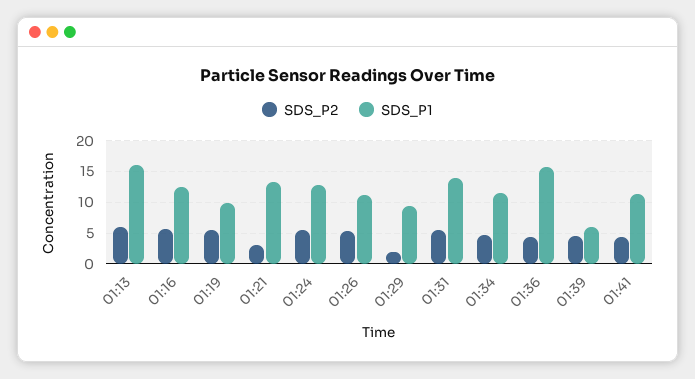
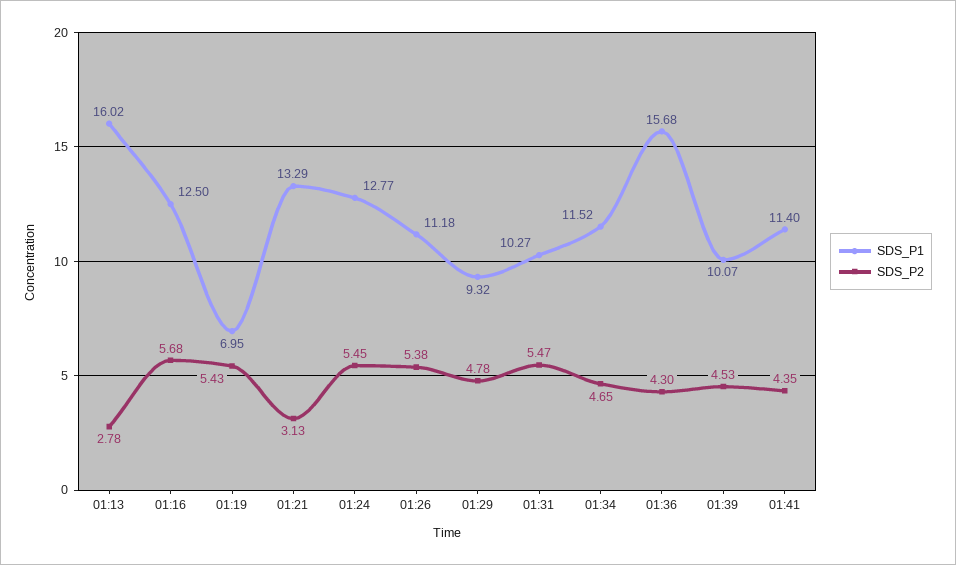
  {
    "SDS_P2": {
-     "01:13": 6,
+     "01:13": 2.78,
      "01:16": 5.68,
      "01:19": 5.43,
      "01:21": 3.13,
      "01:24": 5.45,
      "01:26": 5.38,
-     "01:29": 2,
+     "01:29": 4.78,
      "01:31": 5.47,
      "01:34": 4.65,
      "01:36": 4.3,
      "01:39": 4.53,
      "01:41": 4.35
    },
    "SDS_P1": {
      "01:13": 16.02,
      "01:16": 12.5,
-     "01:19": 10,
+     "01:19": 6.95,
      "01:21": 13.29,
      "01:24": 12.77,
      "01:26": 11.18,
      "01:29": 9.32,
-     "01:31": 14,
+     "01:31": 10.27,
      "01:34": 11.52,
      "01:36": 15.68,
-     "01:39": 6,
+     "01:39": 10.07,
      "01:41": 11.4
    }
  }

